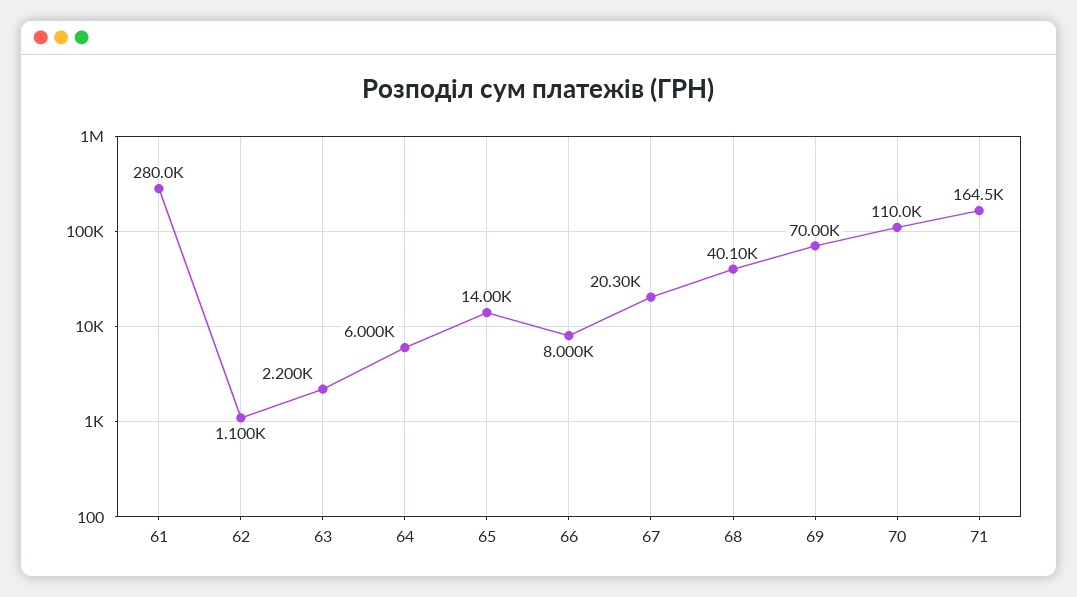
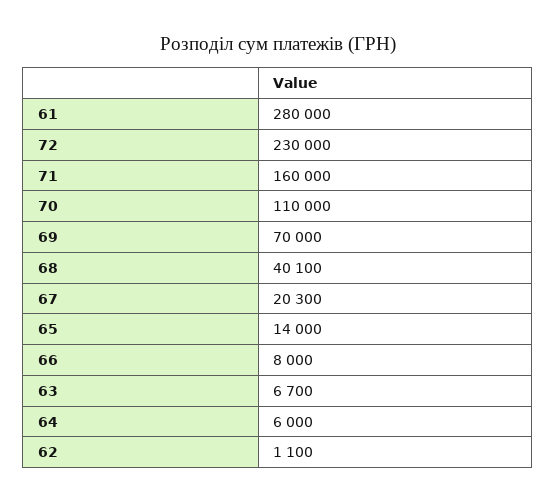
  {
    "61": 280000,
    "62": 1100,
-   "63": 2200,
+   "63": 6700,
    "64": 6000,
    "65": 14000,
    "66": 8000,
    "67": 20300,
    "68": 40100,
    "69": 70000,
    "70": 110000,
-   "71": 164500
+   "71": 160000,
+   "72": 230000
  }

